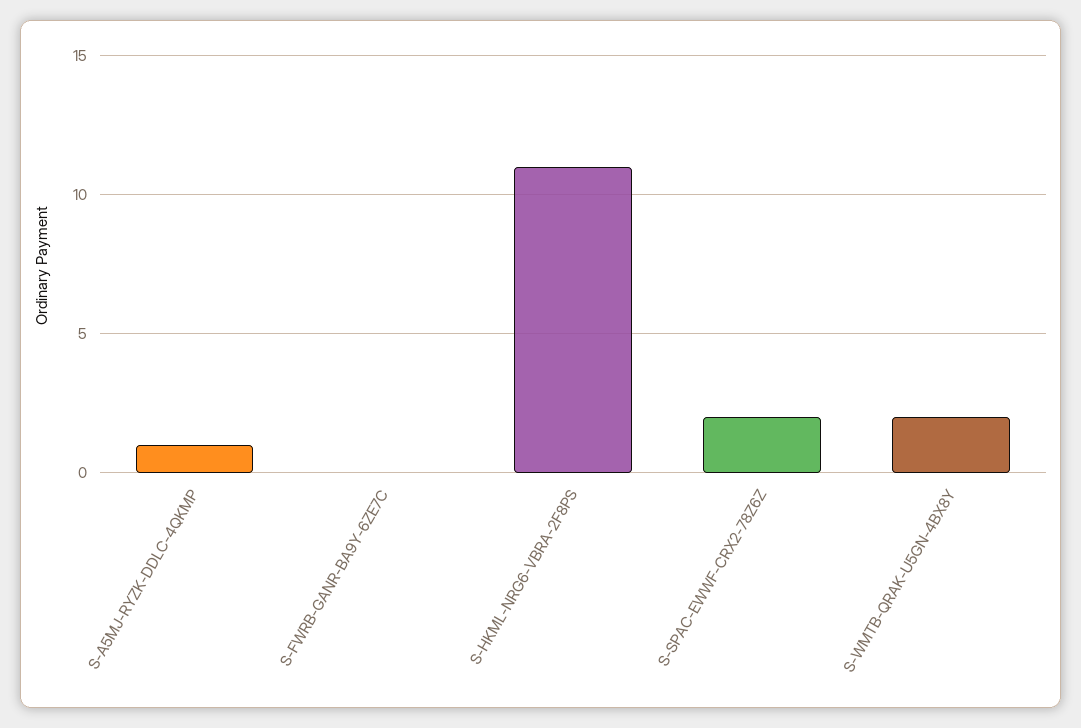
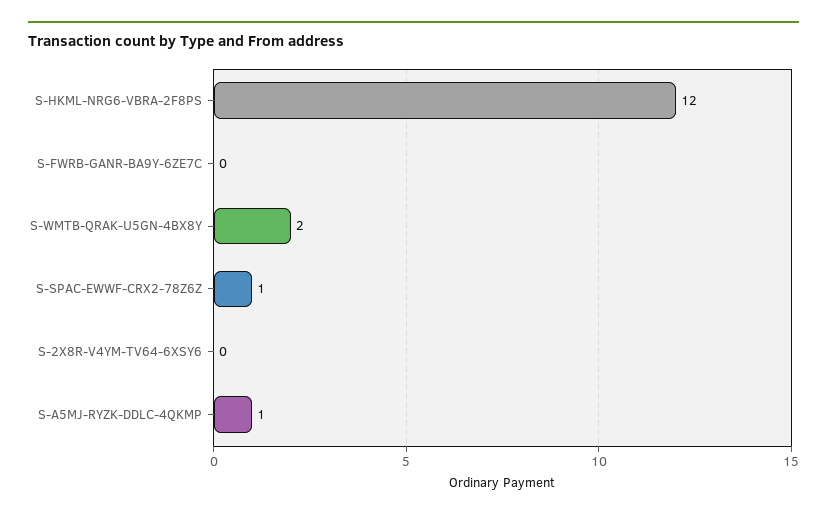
  {
    "S-A5MJ-RYZK-DDLC-4QKMP": 1,
    "S-FWRB-GANR-BA9Y-6ZE7C": 0,
-   "S-HKML-NRG6-VBRA-2F8PS": 11,
+   "S-HKML-NRG6-VBRA-2F8PS": 12,
-   "S-SPAC-EWWF-CRX2-78Z6Z": 2,
+   "S-SPAC-EWWF-CRX2-78Z6Z": 1,
-   "S-WMTB-QRAK-U5GN-4BX8Y": 2
+   "S-WMTB-QRAK-U5GN-4BX8Y": 2,
+   "S-2X8R-V4YM-TV64-6XSY6": 0
  }

